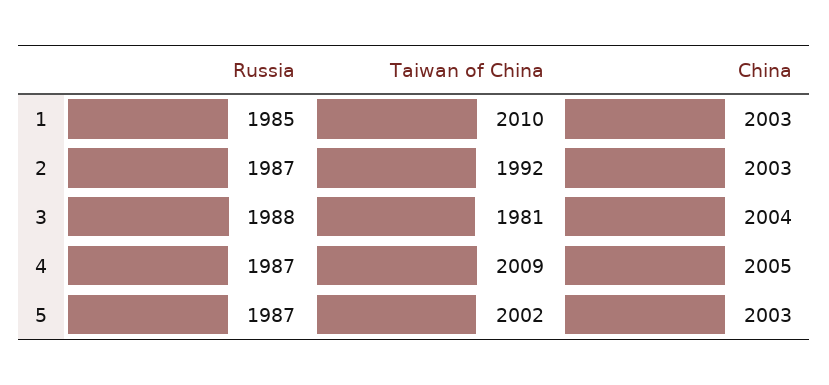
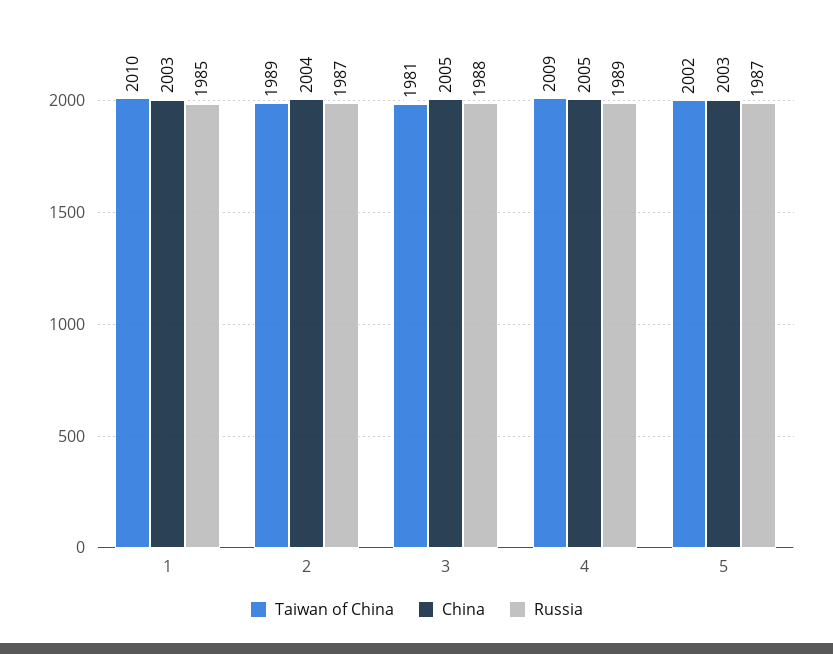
  {
    "Russia": {
      "1": 1985,
      "2": 1987,
      "3": 1988,
-     "4": 1987,
+     "4": 1989,
      "5": 1987
    },
    "Taiwan of China": {
      "1": 2010,
-     "2": 1992,
+     "2": 1989,
      "3": 1981,
      "4": 2009,
      "5": 2002
    },
    "China": {
      "1": 2003,
-     "2": 2003,
+     "2": 2004,
-     "3": 2004,
+     "3": 2005,
      "4": 2005,
      "5": 2003
    }
  }

